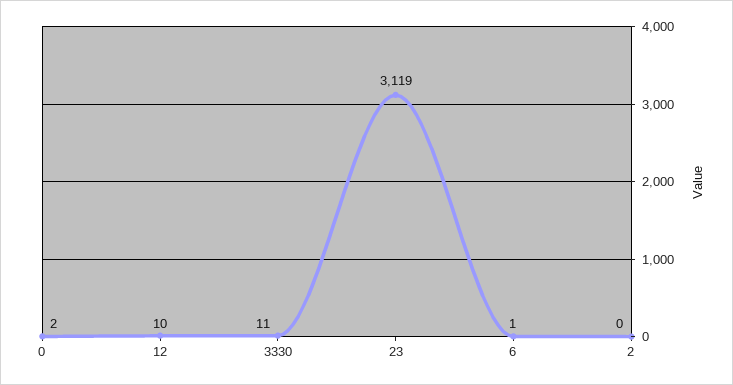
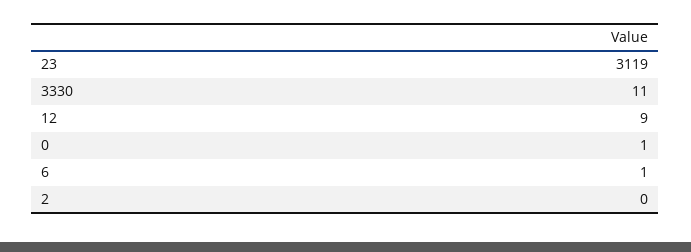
  {
-   "0": 2,
+   "0": 1,
-   "12": 10,
+   "12": 9,
    "3330": 11,
    "23": 3119,
    "6": 1,
    "2": 0
  }

